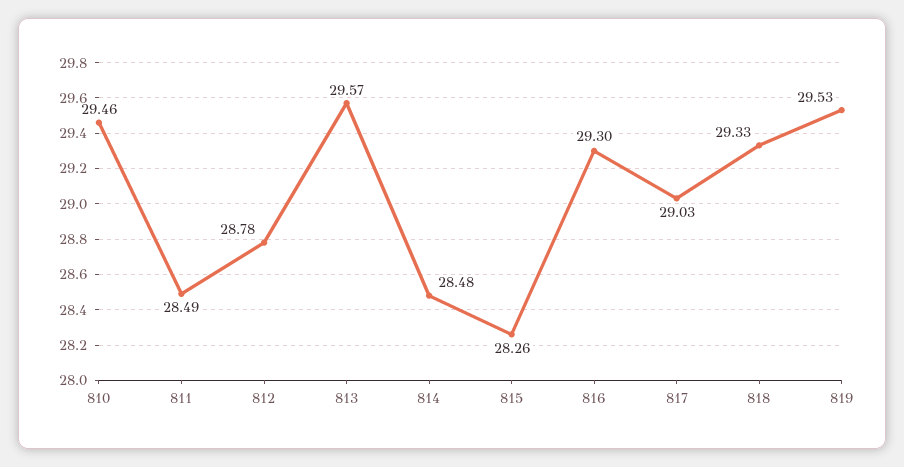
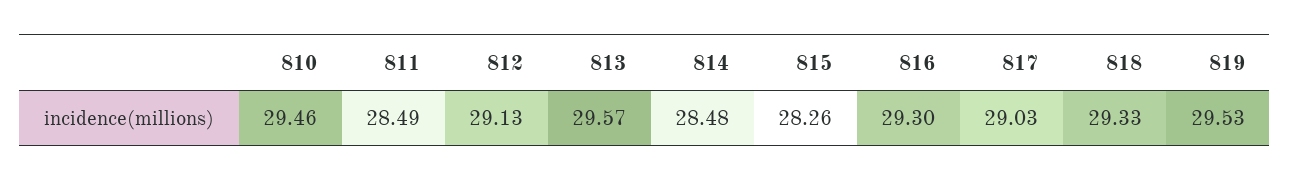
  {
    "810": 29.46,
    "811": 28.49,
-   "812": 28.78,
+   "812": 29.13,
    "813": 29.57,
    "814": 28.48,
    "815": 28.26,
    "816": 29.3,
    "817": 29.03,
    "818": 29.33,
    "819": 29.53
  }

